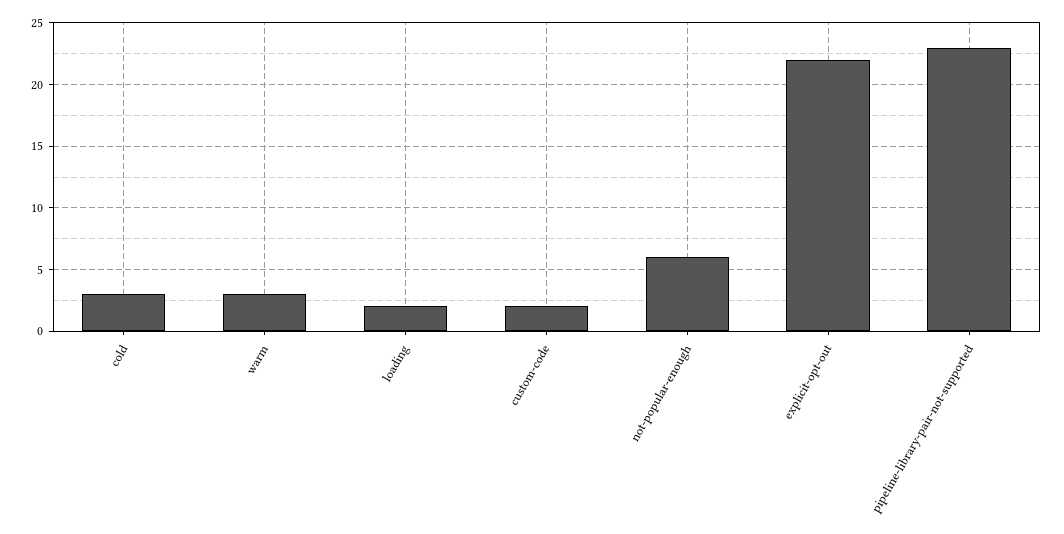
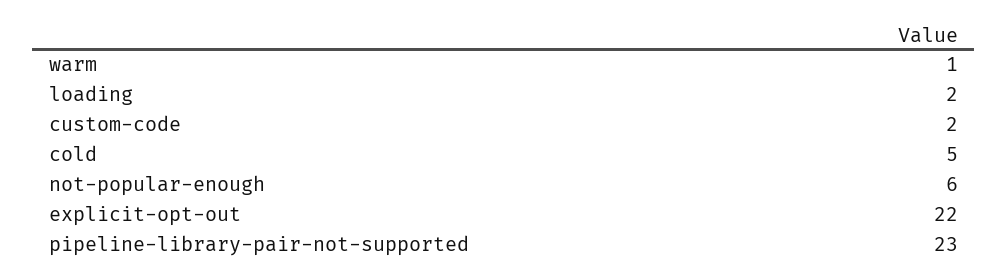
  {
-   "cold": 3,
+   "cold": 5,
-   "warm": 3,
+   "warm": 1,
    "loading": 2,
    "custom-code": 2,
    "not-popular-enough": 6,
    "explicit-opt-out": 22,
    "pipeline-library-pair-not-supported": 23
  }

